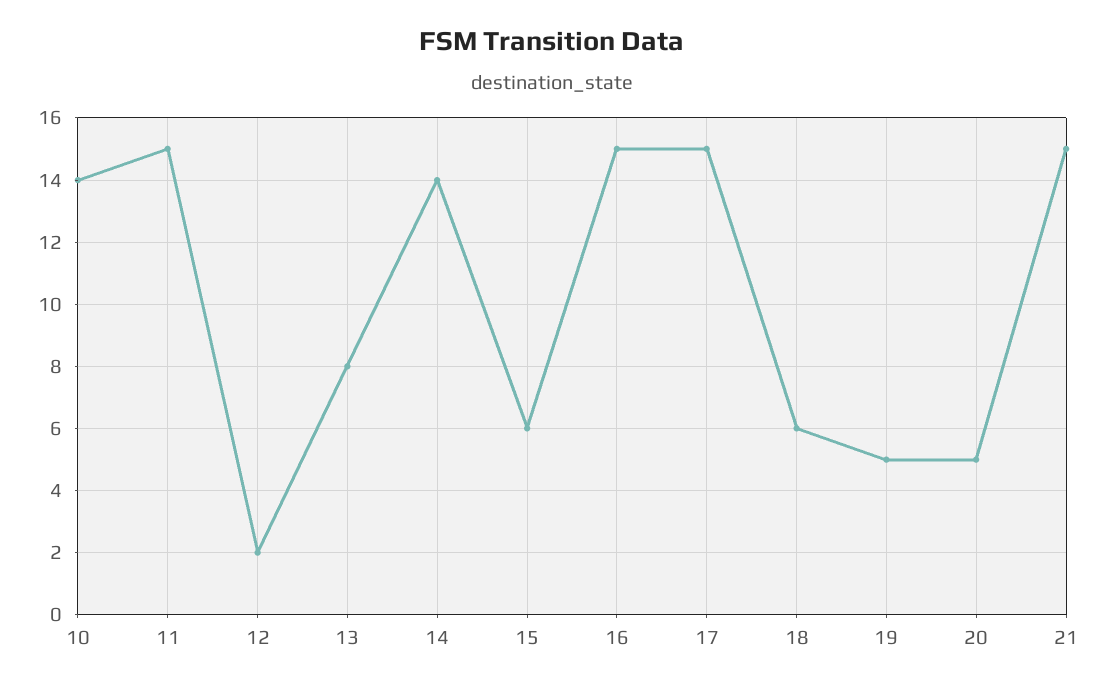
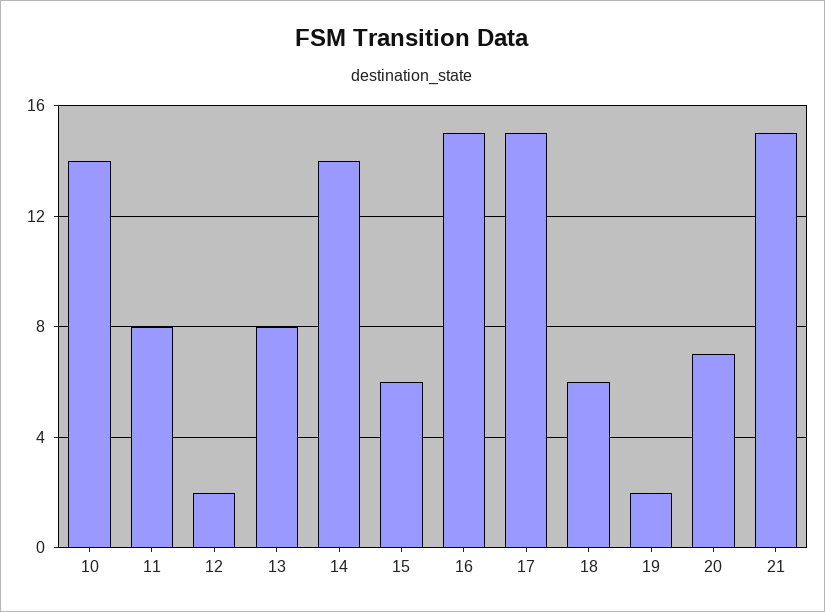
  {
    "10": 14,
-   "11": 15,
+   "11": 8,
    "12": 2,
    "13": 8,
    "14": 14,
    "15": 6,
    "16": 15,
    "17": 15,
    "18": 6,
-   "19": 5,
+   "19": 2,
-   "20": 5,
+   "20": 7,
    "21": 15
  }

